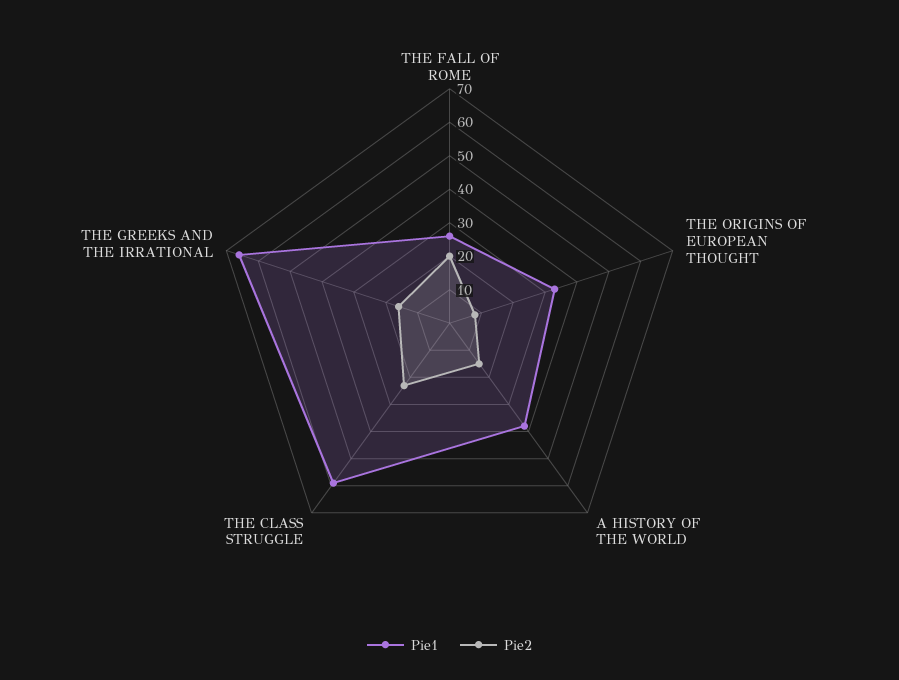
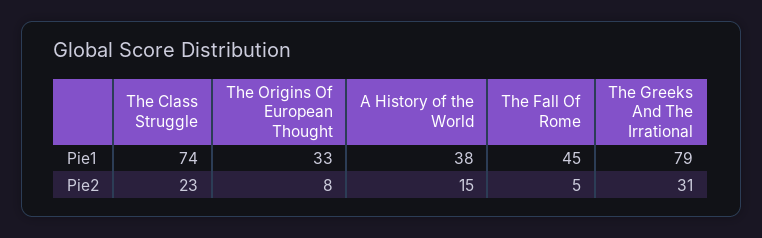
  {
    "Pie1": {
-     "THE FALL OF ROME": 25,
+     "THE FALL OF ROME": 45,
      "THE ORIGINS OF EUROPEAN THOUGHT": 33,
      "A HISTORY OF THE WORLD": 38,
-     "THE CLASS STRUGGLE": 60,
+     "THE CLASS STRUGGLE": 74,
-     "THE GREEKS AND THE IRRATIONAL": 65
+     "THE GREEKS AND THE IRRATIONAL": 79
    },
    "Pie2": {
-     "THE FALL OF ROME": 20,
+     "THE FALL OF ROME": 5,
      "THE ORIGINS OF EUROPEAN THOUGHT": 8,
      "A HISTORY OF THE WORLD": 15,
      "THE CLASS STRUGGLE": 23,
-     "THE GREEKS AND THE IRRATIONAL": 15
+     "THE GREEKS AND THE IRRATIONAL": 31
    }
  }

